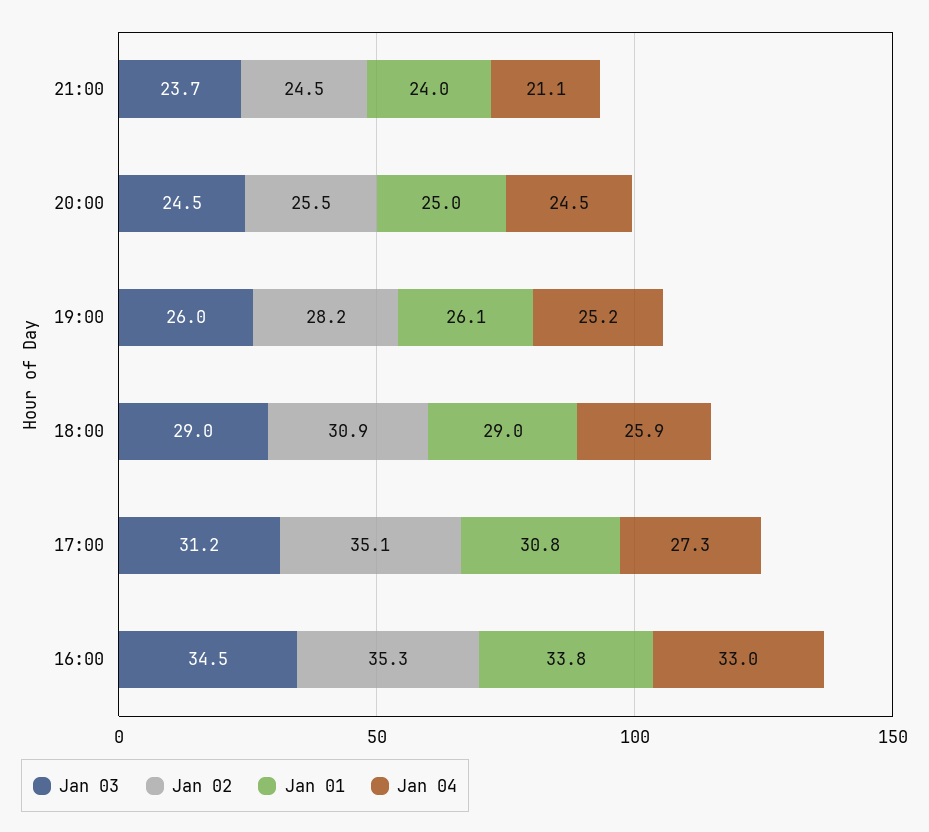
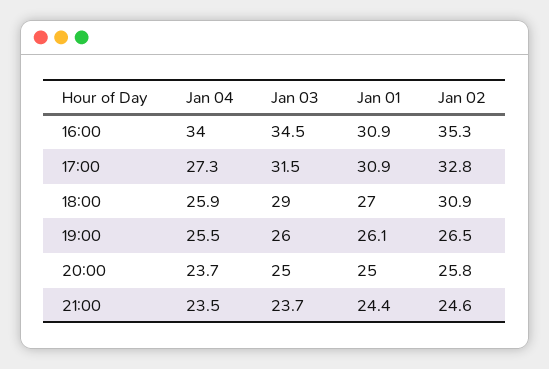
  {
    "Jan 03": {
      "21:00": 23.7,
-     "20:00": 24.5,
+     "20:00": 25,
      "19:00": 26,
      "18:00": 29,
-     "17:00": 31.2,
+     "17:00": 31.5,
      "16:00": 34.5
    },
    "Jan 02": {
-     "21:00": 24.5,
+     "21:00": 24.6,
-     "20:00": 25.5,
+     "20:00": 25.8,
-     "19:00": 28.2,
+     "19:00": 26.5,
      "18:00": 30.9,
-     "17:00": 35.1,
+     "17:00": 32.8,
      "16:00": 35.3
    },
    "Jan 01": {
-     "21:00": 24,
+     "21:00": 24.4,
      "20:00": 25,
      "19:00": 26.1,
-     "18:00": 29,
+     "18:00": 27,
-     "17:00": 30.8,
+     "17:00": 30.9,
-     "16:00": 33.8
+     "16:00": 30.9
    },
    "Jan 04": {
-     "21:00": 21.1,
+     "21:00": 23.5,
-     "20:00": 24.5,
+     "20:00": 23.7,
-     "19:00": 25.2,
+     "19:00": 25.5,
      "18:00": 25.9,
      "17:00": 27.3,
-     "16:00": 33
+     "16:00": 34
    }
  }

